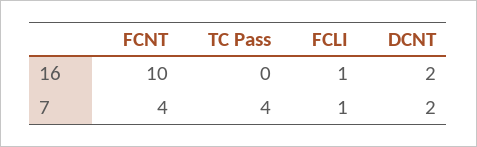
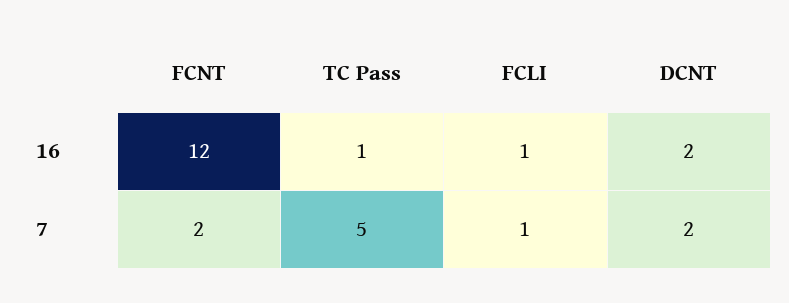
  {
    "FCNT": {
-     "16": 10,
+     "16": 12,
-     "7": 4
+     "7": 2
    },
    "TC Pass": {
-     "16": 0,
+     "16": 1,
-     "7": 4
+     "7": 5
    },
    "FCLI": {
      "16": 1,
      "7": 1
    },
    "DCNT": {
      "16": 2,
      "7": 2
    }
  }

